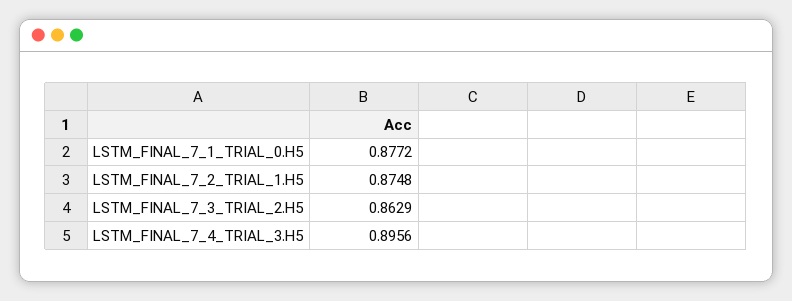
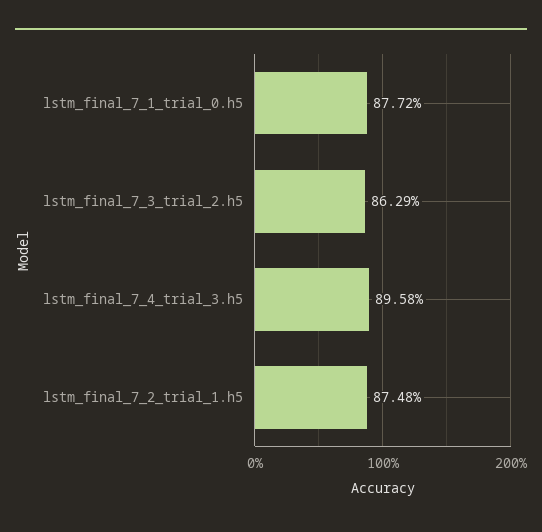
  {
    "LSTM_FINAL_7_1_TRIAL_0.H5": 0.8772,
    "LSTM_FINAL_7_2_TRIAL_1.H5": 0.8748,
    "LSTM_FINAL_7_3_TRIAL_2.H5": 0.8629,
-   "LSTM_FINAL_7_4_TRIAL_3.H5": 0.8956
+   "LSTM_FINAL_7_4_TRIAL_3.H5": 0.8958
  }

